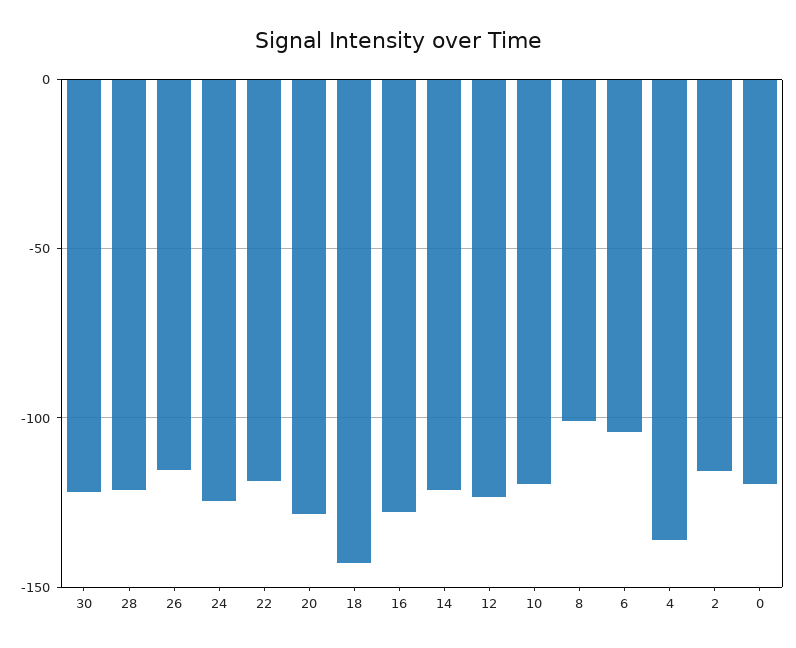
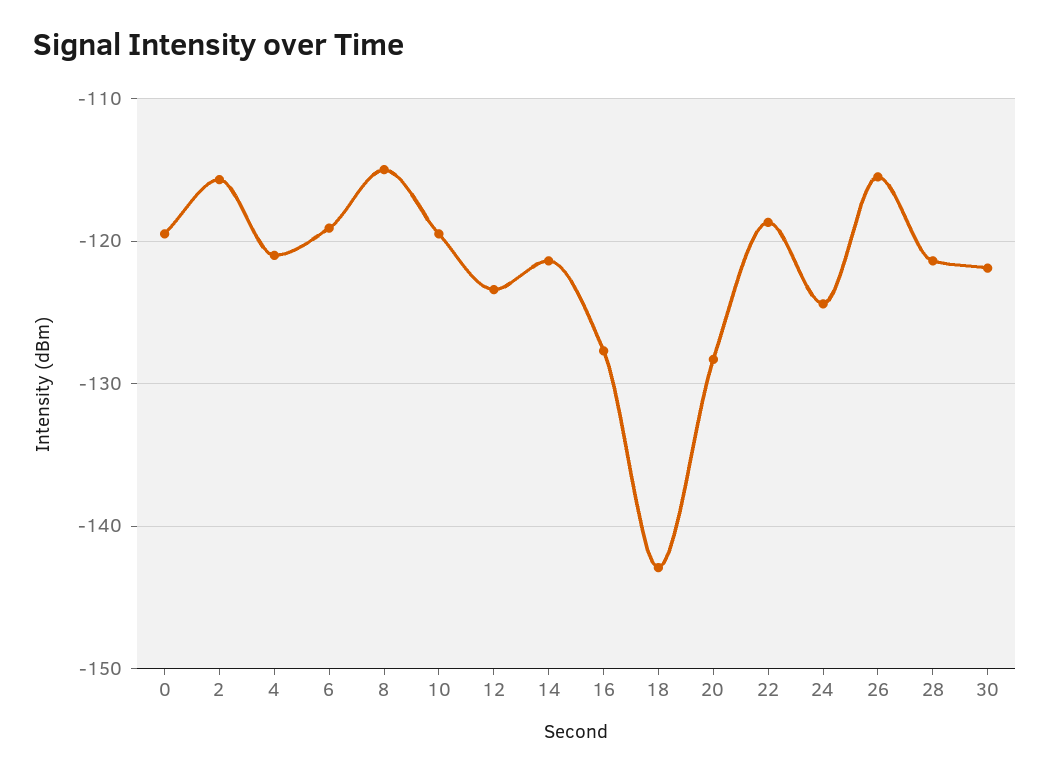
  {
    "30": -122,
    "28": -121,
    "26": -116,
    "24": -124,
    "22": -119,
    "20": -128,
    "18": -143,
    "16": -128,
    "14": -121,
    "12": -123,
    "10": -120,
-   "8": -100,
+   "8": -115,
-   "6": -105,
+   "6": -119,
-   "4": -135,
+   "4": -121,
    "2": -116,
    "0": -120
  }

